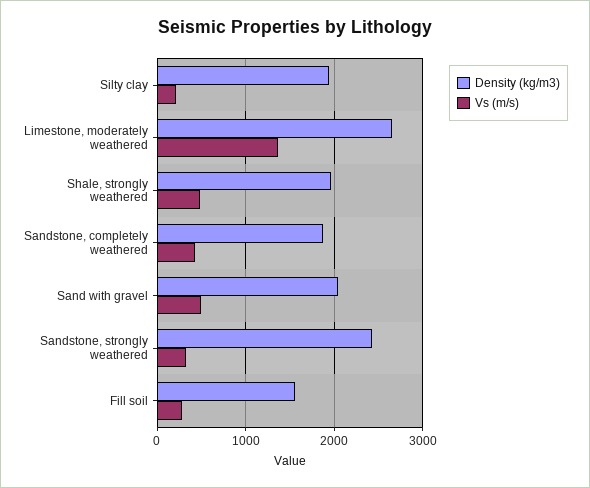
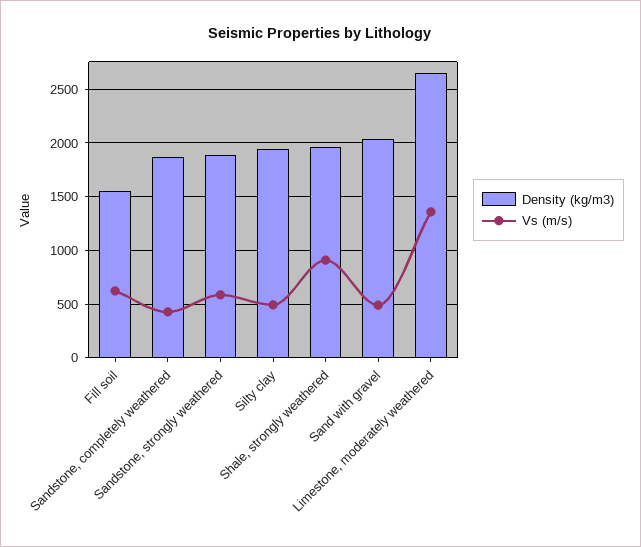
  {
    "Density (kg/m3)": {
      "Silty clay": 1900,
      "Limestone, moderately weathered": 2700,
      "Shale, strongly weathered": 2000,
      "Sandstone, completely weathered": 1900,
      "Sand with gravel": 2000,
-     "Sandstone, strongly weathered": 2400,
+     "Sandstone, strongly weathered": 1900,
      "Fill soil": 1600
    },
    "Vs (m/s)": {
-     "Silty clay": 200,
+     "Silty clay": 500,
      "Limestone, moderately weathered": 1400,
-     "Shale, strongly weathered": 500,
+     "Shale, strongly weathered": 900,
      "Sandstone, completely weathered": 400,
      "Sand with gravel": 500,
-     "Sandstone, strongly weathered": 300,
+     "Sandstone, strongly weathered": 600,
-     "Fill soil": 300
+     "Fill soil": 600
    }
  }

